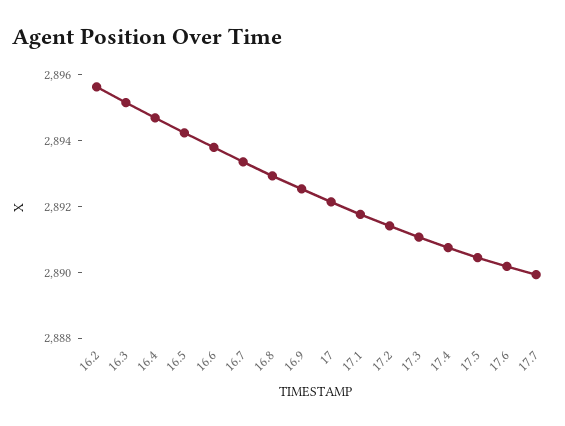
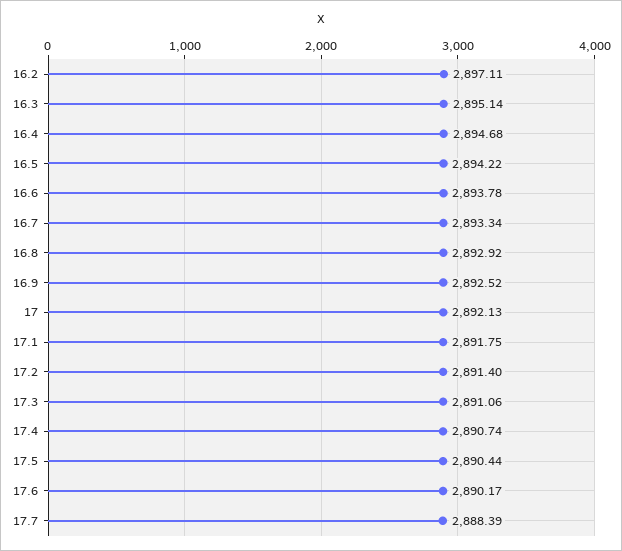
  {
-   "16.2": 2895.5,
+   "16.2": 2897.11,
    "16.3": 2895.14,
    "16.4": 2894.68,
    "16.5": 2894.22,
    "16.6": 2893.78,
    "16.7": 2893.34,
    "16.8": 2892.92,
    "16.9": 2892.52,
    "17": 2892.13,
    "17.1": 2891.75,
    "17.2": 2891.4,
    "17.3": 2891.06,
    "17.4": 2890.74,
    "17.5": 2890.44,
    "17.6": 2890.17,
-   "17.7": 2890
+   "17.7": 2888.39
  }

